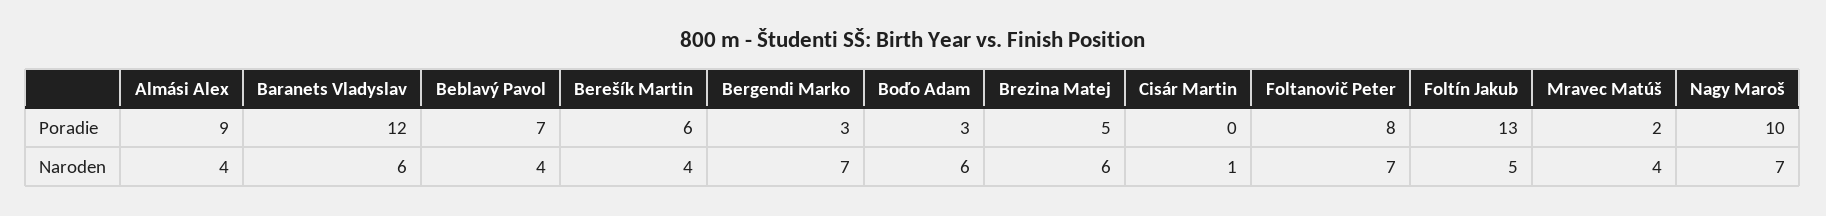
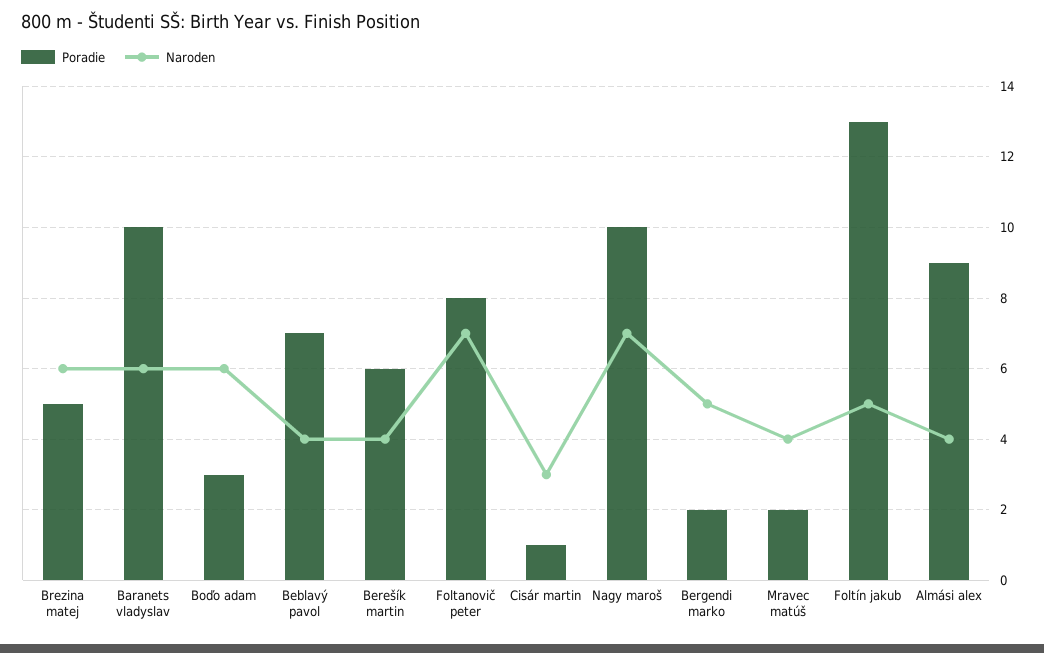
  {
    "Poradie": {
      "Almási Alex": 9,
-     "Baranets Vladyslav": 12,
+     "Baranets Vladyslav": 10,
      "Beblavý Pavol": 7,
      "Berešík Martin": 6,
-     "Bergendi Marko": 3,
+     "Bergendi Marko": 2,
      "Boďo Adam": 3,
      "Brezina Matej": 5,
-     "Cisár Martin": 0,
+     "Cisár Martin": 1,
      "Foltanovič Peter": 8,
      "Foltín Jakub": 13,
      "Mravec Matúš": 2,
      "Nagy Maroš": 10
    },
    "Naroden": {
      "Almási Alex": 4,
      "Baranets Vladyslav": 6,
      "Beblavý Pavol": 4,
      "Berešík Martin": 4,
-     "Bergendi Marko": 7,
+     "Bergendi Marko": 5,
      "Boďo Adam": 6,
      "Brezina Matej": 6,
-     "Cisár Martin": 1,
+     "Cisár Martin": 3,
      "Foltanovič Peter": 7,
      "Foltín Jakub": 5,
      "Mravec Matúš": 4,
      "Nagy Maroš": 7
    }
  }

